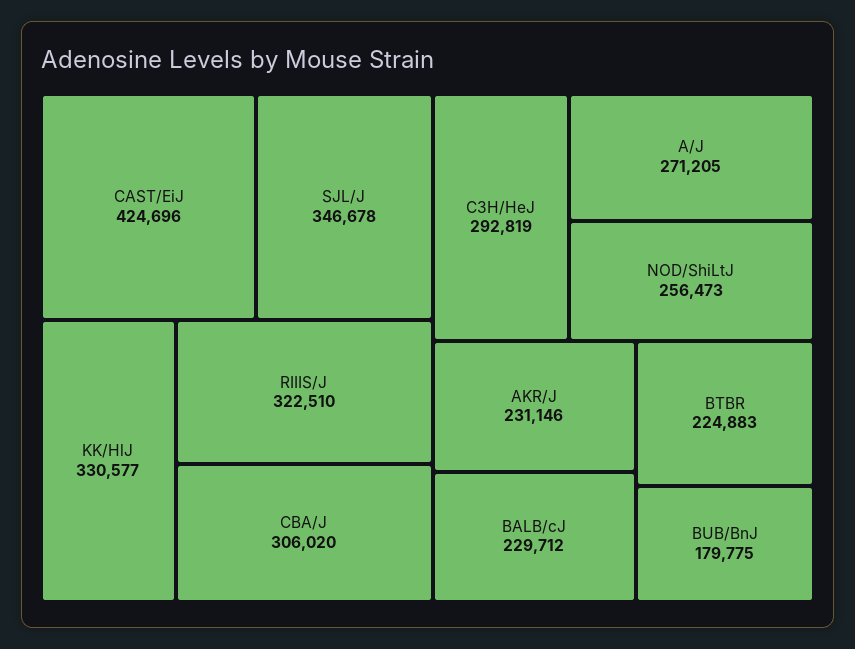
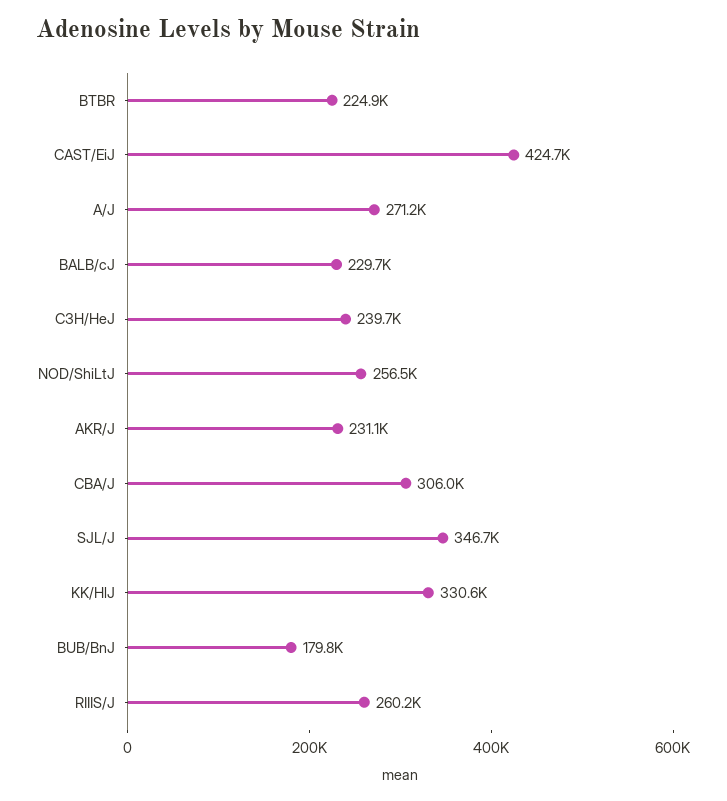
  {
    "CAST/EiJ": 424696,
    "SJL/J": 346678,
    "KK/HlJ": 330577,
-   "RIIIS/J": 322510,
+   "RIIIS/J": 260200,
    "CBA/J": 306020,
-   "C3H/HeJ": 292819,
+   "C3H/HeJ": 239700,
    "A/J": 271205,
    "NOD/ShiLtJ": 256473,
    "AKR/J": 231146,
    "BALB/cJ": 229712,
    "BTBR": 224883,
    "BUB/BnJ": 179775
  }

